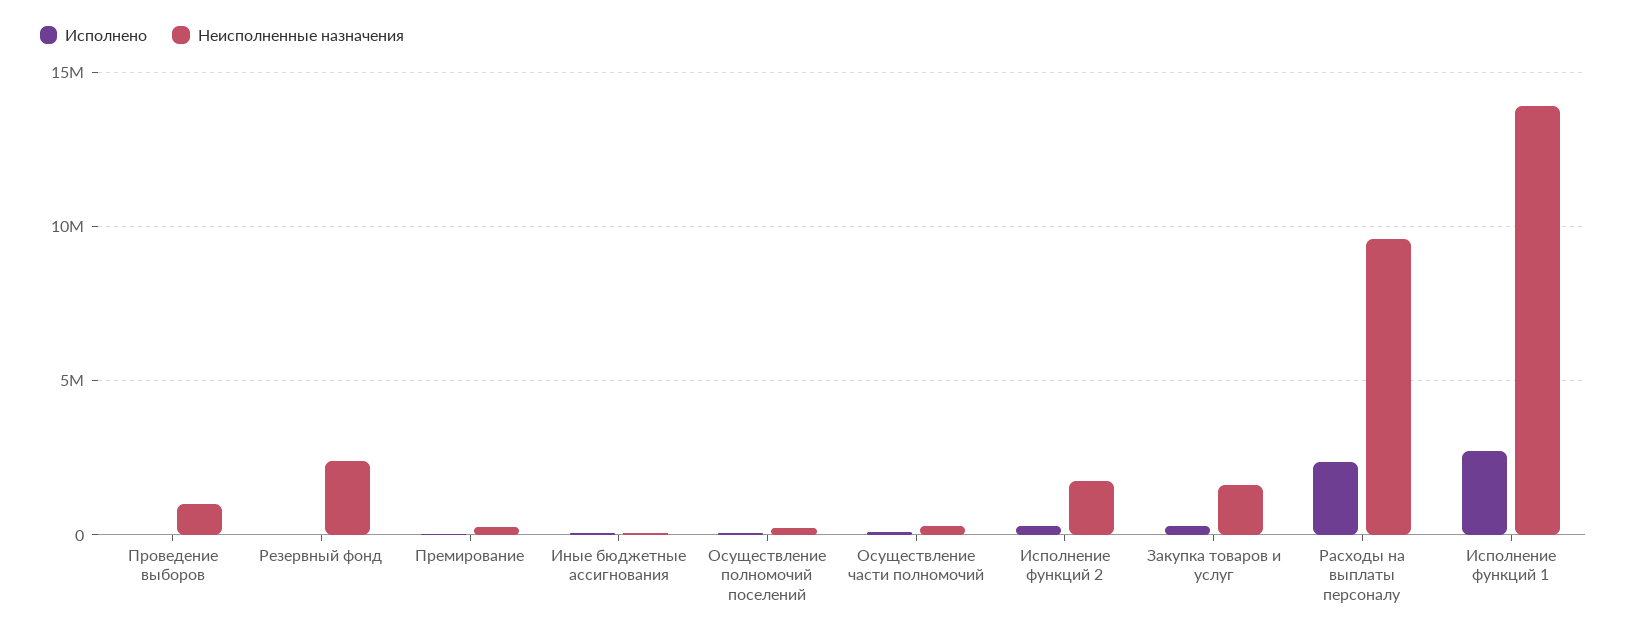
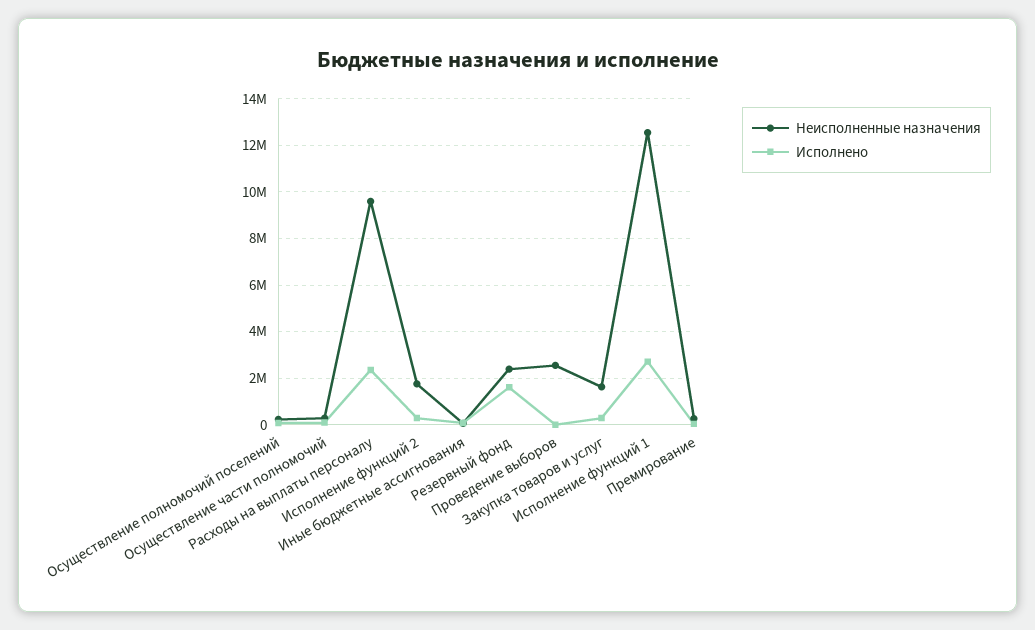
  {
    "Исполнено": {
      "Проведение выборов": 0,
-     "Резервный фонд": 0,
+     "Резервный фонд": 1500000,
      "Премирование": 0,
      "Иные бюджетные ассигнования": 0,
      "Осуществление полномочий поселений": 0,
      "Осуществление части полномочий": 0,
      "Исполнение функций 2": 500000,
      "Закупка товаров и услуг": 500000,
      "Расходы на выплаты персоналу": 2500000,
      "Исполнение функций 1": 2500000
    },
    "Неисполненные назначения": {
-     "Проведение выборов": 1000000,
+     "Проведение выборов": 2500000,
      "Резервный фонд": 2500000,
      "Премирование": 500000,
      "Иные бюджетные ассигнования": 0,
      "Осуществление полномочий поселений": 0,
      "Осуществление части полномочий": 500000,
      "Исполнение функций 2": 1500000,
      "Закупка товаров и услуг": 1500000,
      "Расходы на выплаты персоналу": 9500000,
-     "Исполнение функций 1": 14000000
+     "Исполнение функций 1": 12500000
    }
  }

